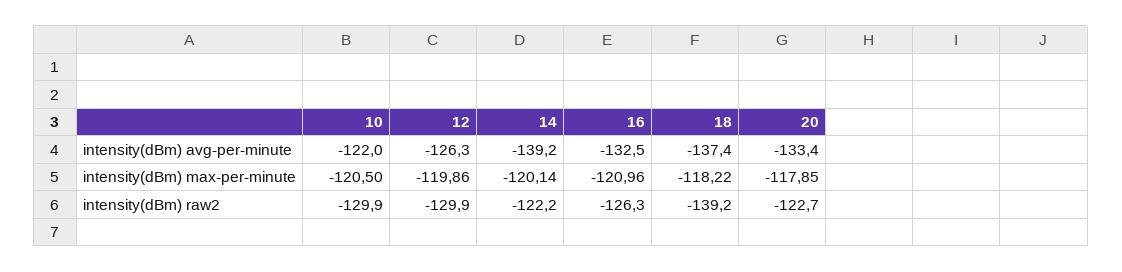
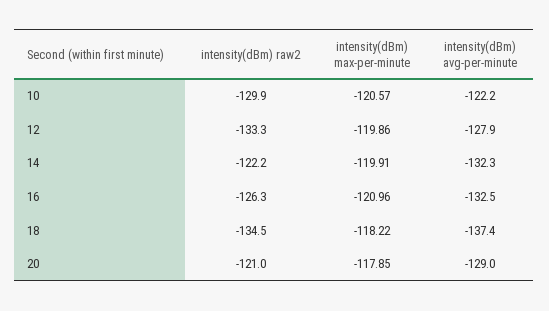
  {
    "10": {
-     "intensity(dBm) avg-per-minute": -122,
+     "intensity(dBm) avg-per-minute": -122.2,
-     "intensity(dBm) max-per-minute": -120.5,
+     "intensity(dBm) max-per-minute": -120.57,
      "intensity(dBm) raw2": -129.9
    },
    "12": {
-     "intensity(dBm) avg-per-minute": -126.3,
+     "intensity(dBm) avg-per-minute": -127.9,
      "intensity(dBm) max-per-minute": -119.86,
-     "intensity(dBm) raw2": -129.9
+     "intensity(dBm) raw2": -133.3
    },
    "14": {
-     "intensity(dBm) avg-per-minute": -139.2,
+     "intensity(dBm) avg-per-minute": -132.3,
-     "intensity(dBm) max-per-minute": -120.14,
+     "intensity(dBm) max-per-minute": -119.91,
      "intensity(dBm) raw2": -122.2
    },
    "16": {
      "intensity(dBm) avg-per-minute": -132.5,
      "intensity(dBm) max-per-minute": -120.96,
      "intensity(dBm) raw2": -126.3
    },
    "18": {
      "intensity(dBm) avg-per-minute": -137.4,
      "intensity(dBm) max-per-minute": -118.22,
-     "intensity(dBm) raw2": -139.2
+     "intensity(dBm) raw2": -134.5
    },
    "20": {
-     "intensity(dBm) avg-per-minute": -133.4,
+     "intensity(dBm) avg-per-minute": -129,
      "intensity(dBm) max-per-minute": -117.85,
-     "intensity(dBm) raw2": -122.7
+     "intensity(dBm) raw2": -121
    }
  }

